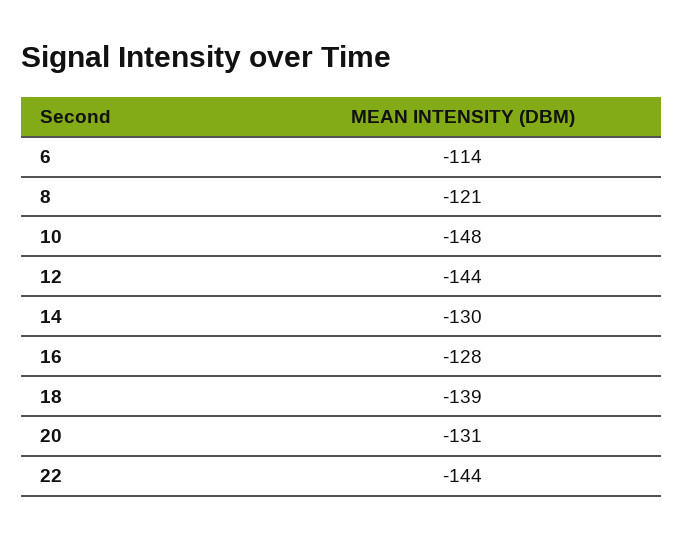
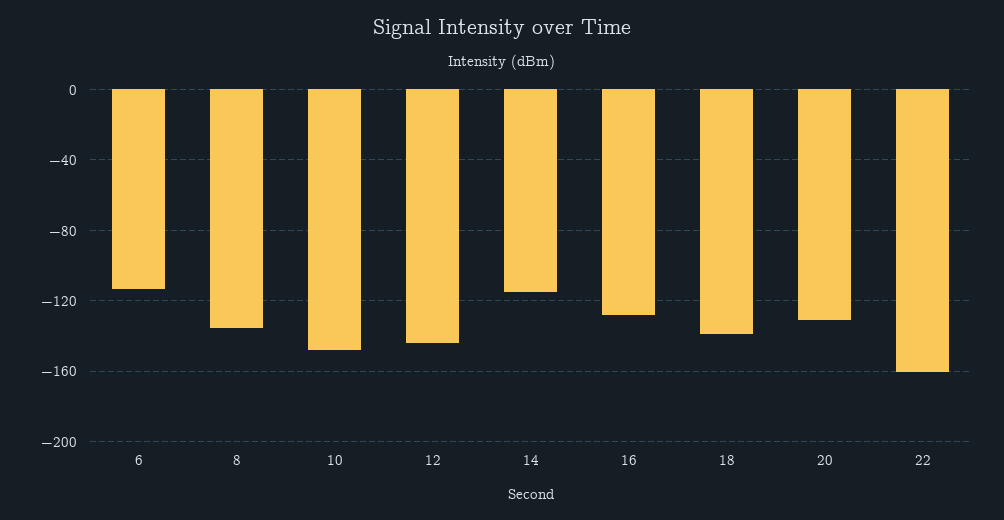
  {
    "6": -114,
-   "8": -121,
+   "8": -135,
    "10": -148,
    "12": -144,
-   "14": -130,
+   "14": -115,
    "16": -128,
    "18": -139,
    "20": -131,
-   "22": -144
+   "22": -160
  }

